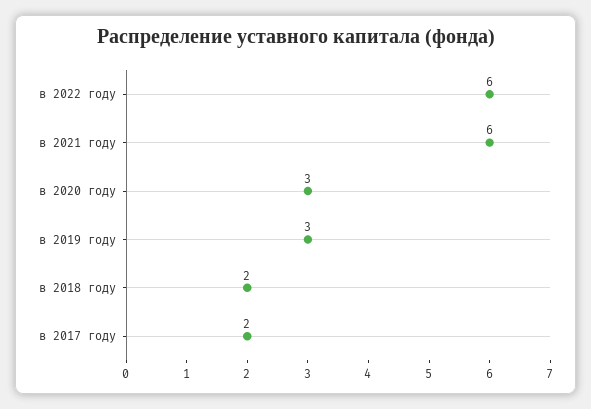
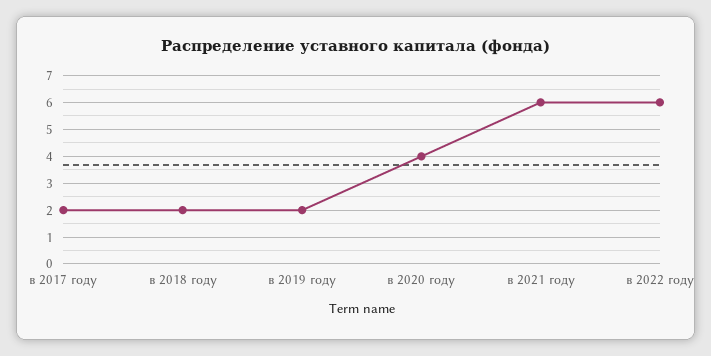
  {
    "в 2022 году": 6,
    "в 2021 году": 6,
-   "в 2020 году": 3,
+   "в 2020 году": 4,
-   "в 2019 году": 3,
+   "в 2019 году": 2,
    "в 2018 году": 2,
    "в 2017 году": 2
  }

